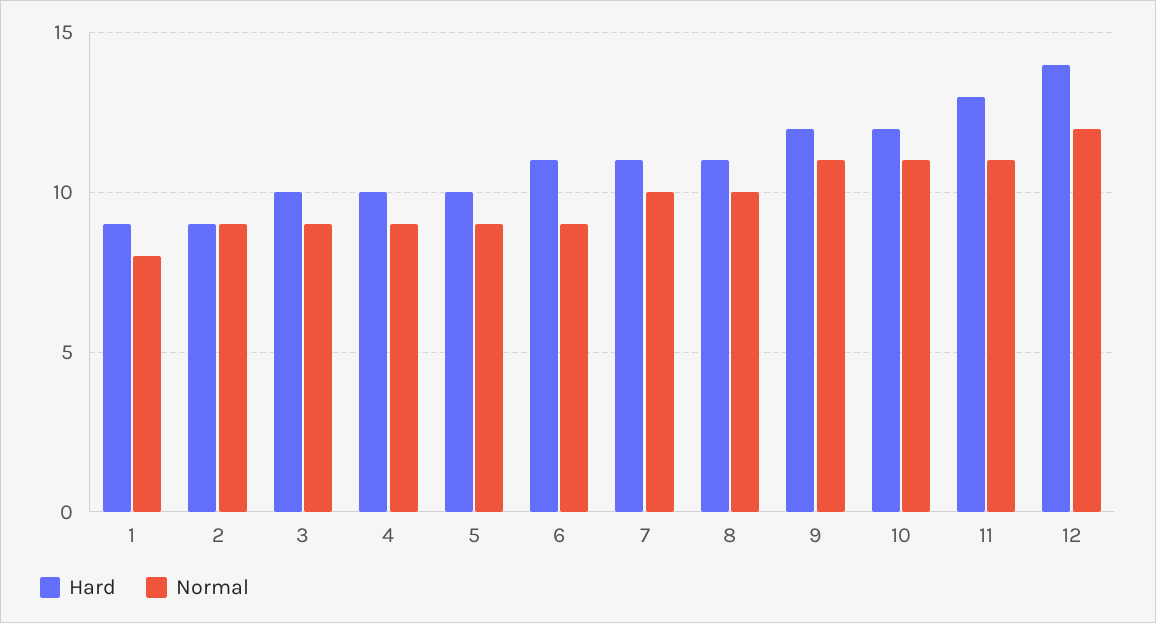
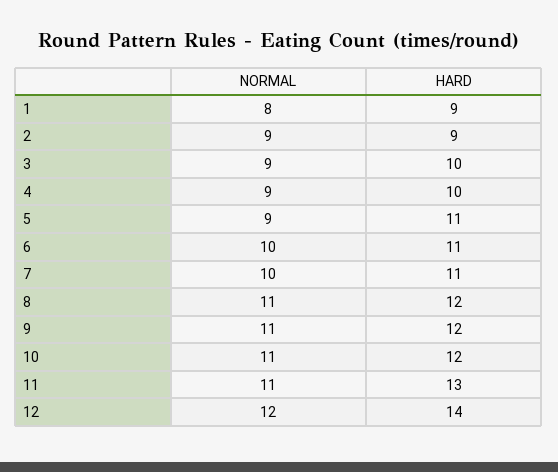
  {
    "Hard": {
      "1": 9,
      "2": 9,
      "3": 10,
      "4": 10,
-     "5": 10,
+     "5": 11,
      "6": 11,
      "7": 11,
-     "8": 11,
+     "8": 12,
      "9": 12,
      "10": 12,
      "11": 13,
      "12": 14
    },
    "Normal": {
      "1": 8,
      "2": 9,
      "3": 9,
      "4": 9,
      "5": 9,
-     "6": 9,
+     "6": 10,
      "7": 10,
-     "8": 10,
+     "8": 11,
      "9": 11,
      "10": 11,
      "11": 11,
      "12": 12
    }
  }

